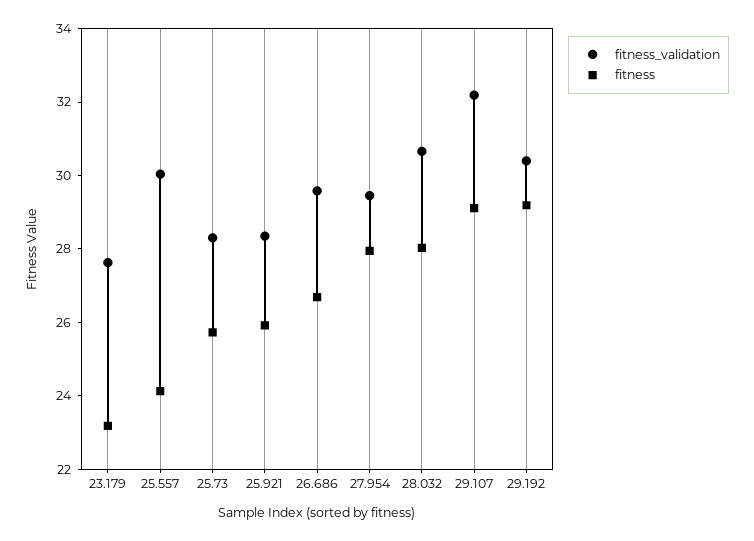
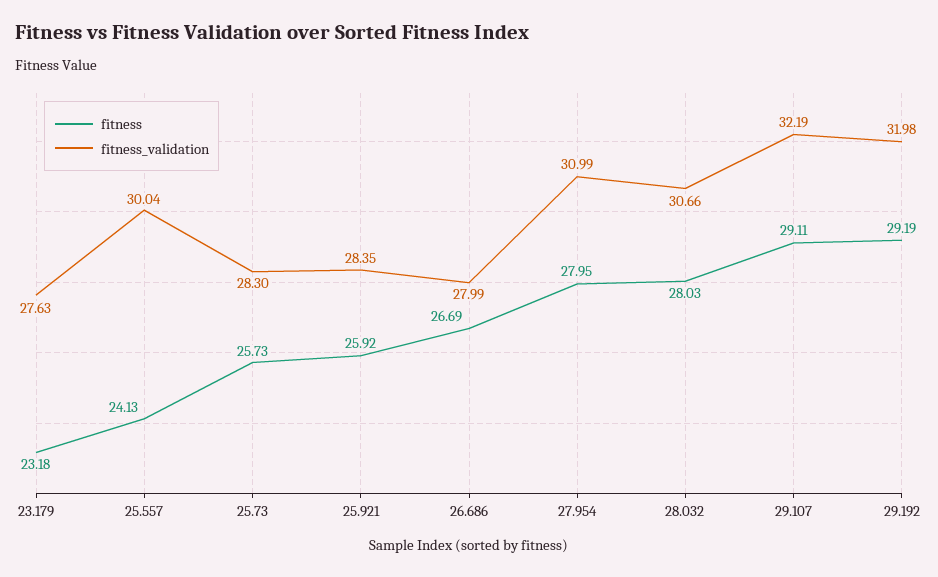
  {
    "fitness_validation": {
      "23.179": 27.63,
      "25.557": 30.04,
      "25.73": 28.3,
      "25.921": 28.35,
-     "26.686": 29.5,
+     "26.686": 27.99,
-     "27.954": 29.5,
+     "27.954": 30.99,
      "28.032": 30.66,
      "29.107": 32.19,
-     "29.192": 30.5
+     "29.192": 31.98
    },
    "fitness": {
      "23.179": 23.18,
      "25.557": 24.13,
      "25.73": 25.73,
      "25.921": 25.92,
      "26.686": 26.69,
      "27.954": 27.95,
      "28.032": 28.03,
      "29.107": 29.11,
      "29.192": 29.19
    }
  }

